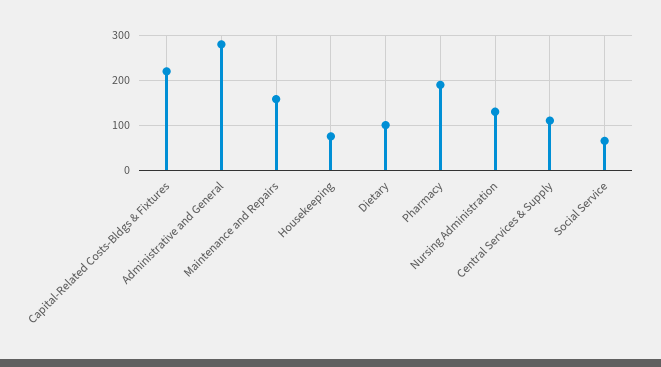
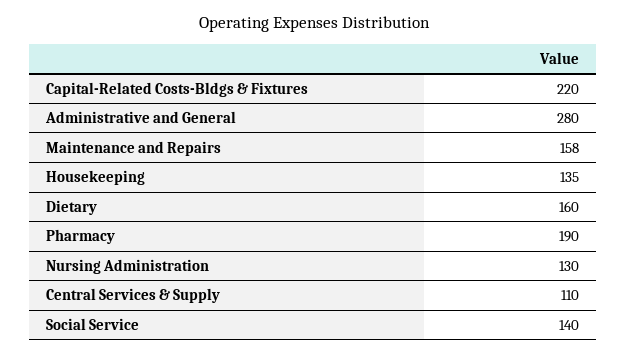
  {
    "Capital-Related Costs-Bldgs & Fixtures": 220,
    "Administrative and General": 280,
    "Maintenance and Repairs": 158,
-   "Housekeeping": 80,
+   "Housekeeping": 135,
-   "Dietary": 100,
+   "Dietary": 160,
    "Pharmacy": 190,
    "Nursing Administration": 130,
    "Central Services & Supply": 110,
-   "Social Service": 60
+   "Social Service": 140
  }

